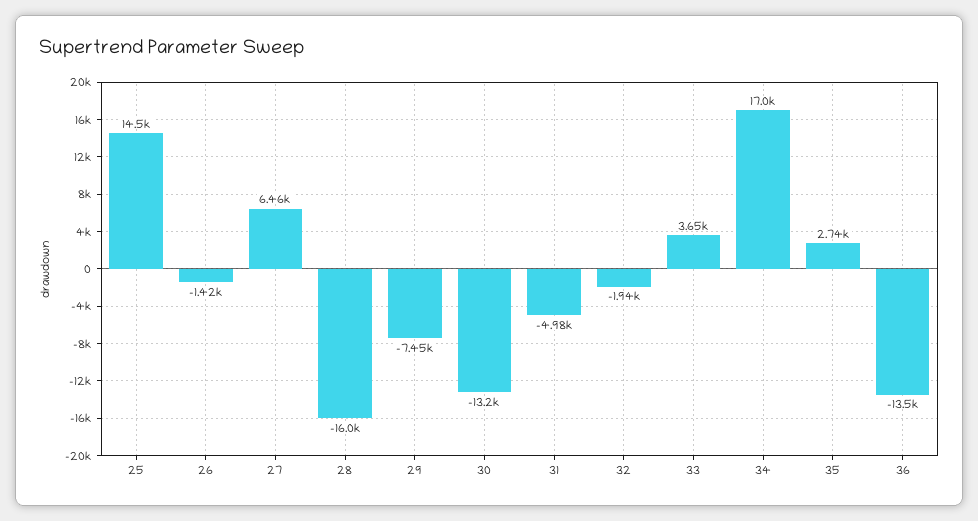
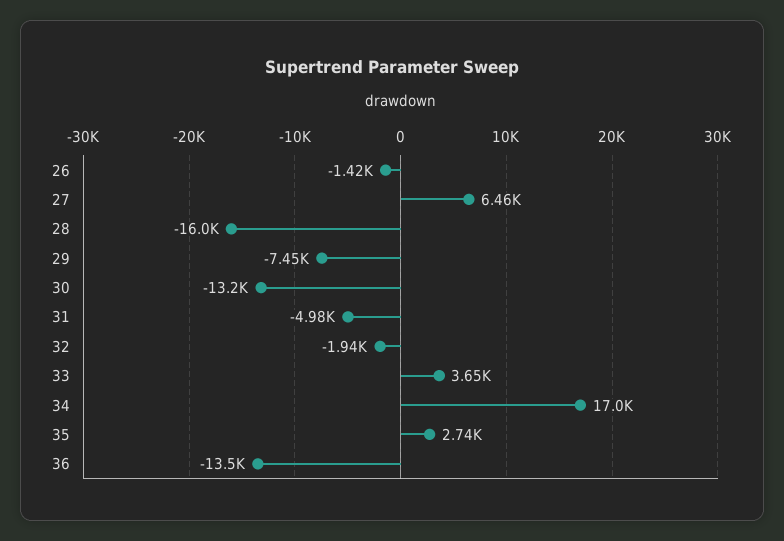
  {
-   "25": 14500,
    "26": -1420,
    "27": 6460,
    "28": -16000,
    "29": -7450,
    "30": -13200,
    "31": -4980,
    "32": -1940,
    "33": 3650,
    "34": 17000,
    "35": 2740,
    "36": -13500
  }

